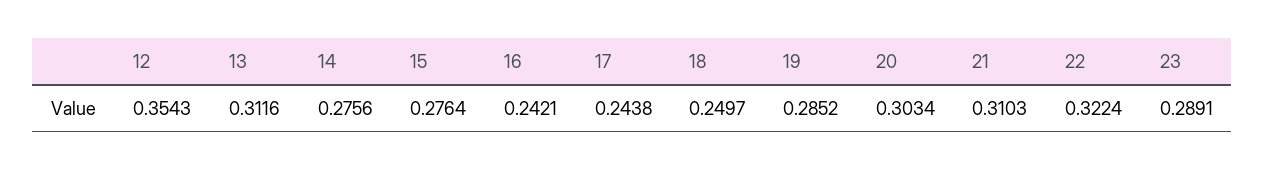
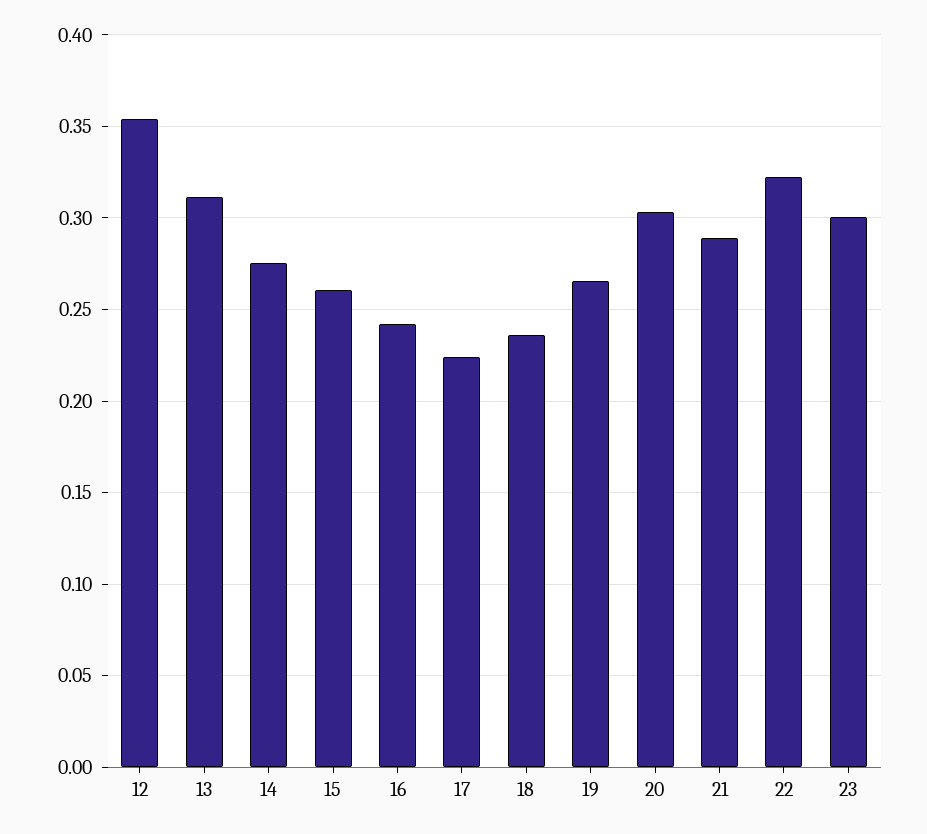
  {
    "12": 0.3543,
    "13": 0.3116,
    "14": 0.2756,
-   "15": 0.2764,
+   "15": 0.26,
    "16": 0.2421,
-   "17": 0.2438,
+   "17": 0.225,
-   "18": 0.2497,
+   "18": 0.235,
-   "19": 0.2852,
+   "19": 0.265,
    "20": 0.3034,
-   "21": 0.3103,
+   "21": 0.29,
    "22": 0.3224,
-   "23": 0.2891
+   "23": 0.3
  }

